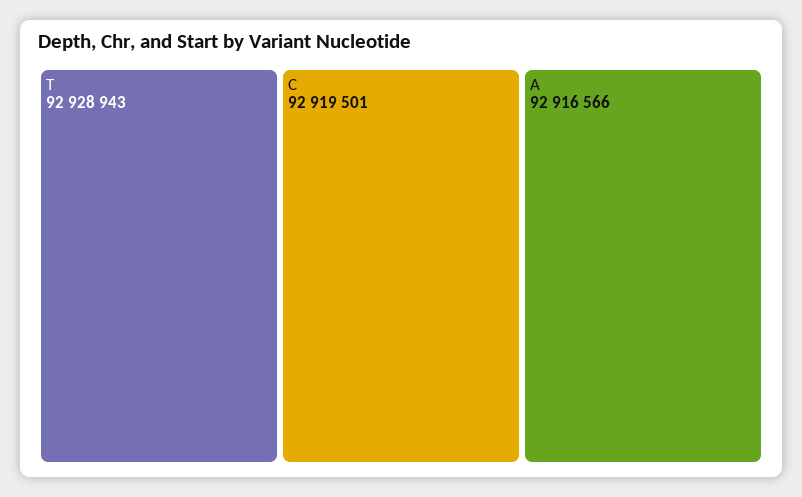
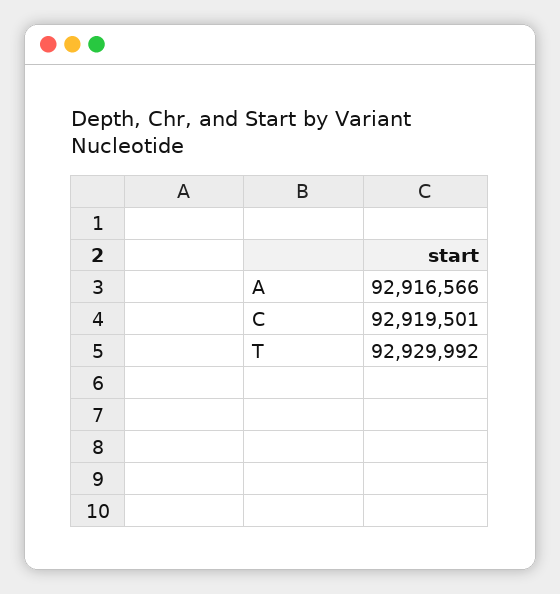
  {
-   "T": 92928943,
+   "T": 92929992,
    "C": 92919501,
    "A": 92916566
  }

